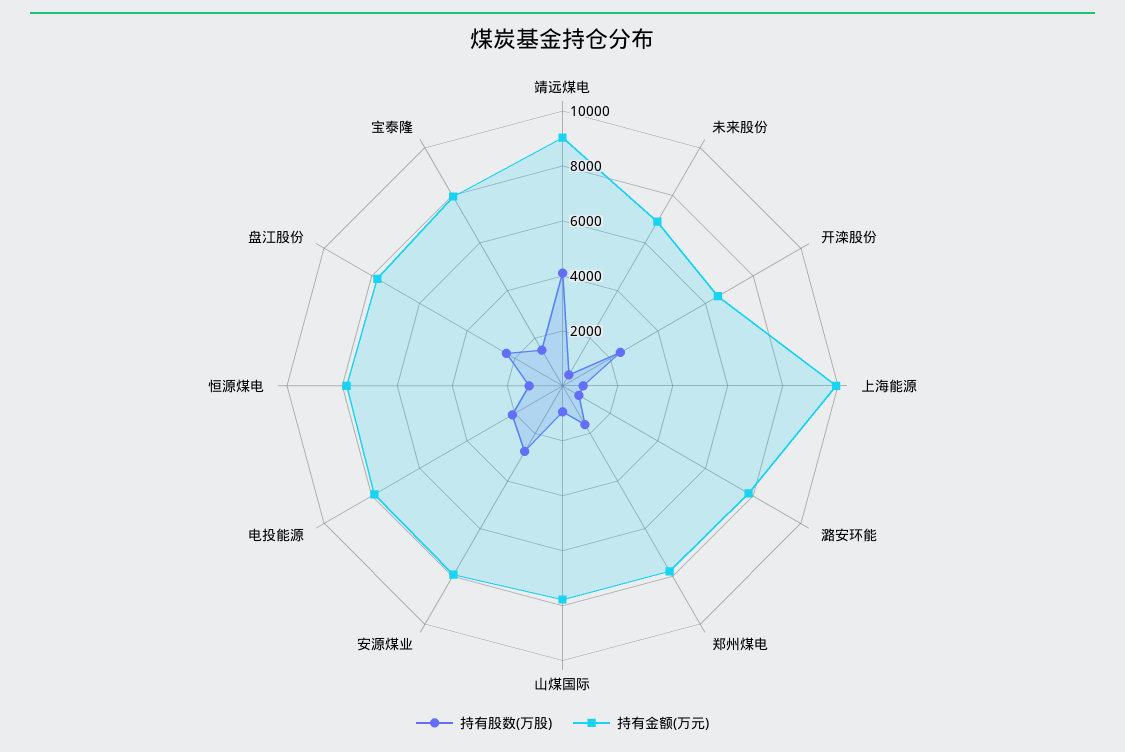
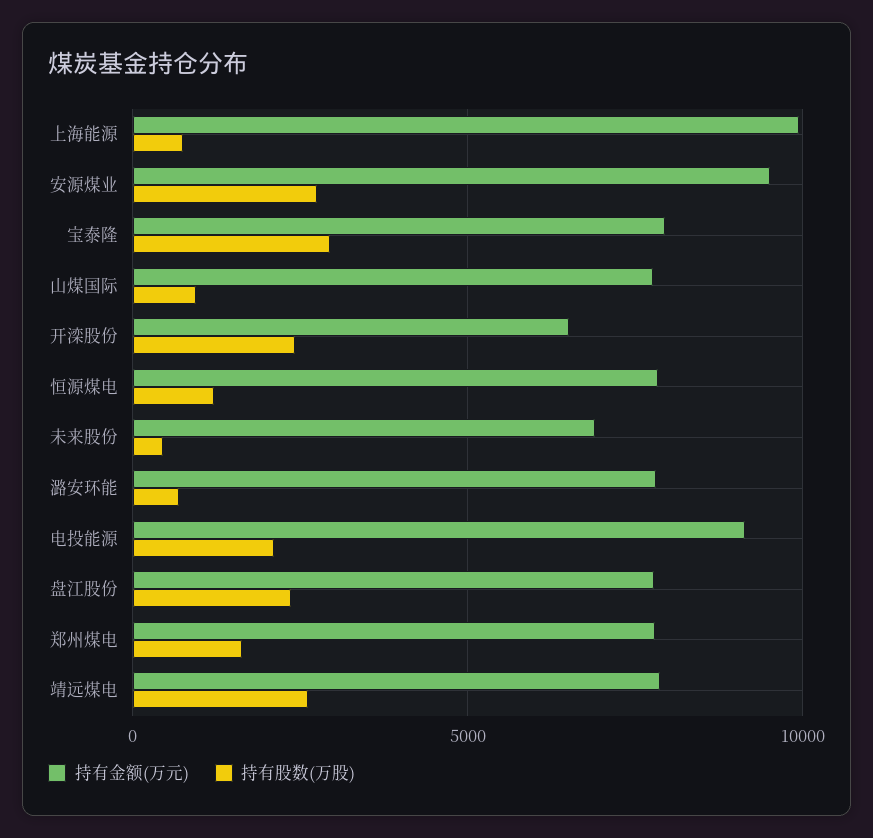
  {
    "持有股数(万股)": {
-     "靖远煤电": 4000,
+     "靖远煤电": 2500,
      "未来股份": 500,
      "开滦股份": 2500,
      "上海能源": 1000,
      "潞安环能": 500,
      "郑州煤电": 1500,
      "山煤国际": 1000,
      "安源煤业": 3000,
      "电投能源": 2000,
      "恒源煤电": 1000,
      "盘江股份": 2500,
-     "宝泰隆": 1500
+     "宝泰隆": 3000
    },
    "持有金额(万元)": {
-     "靖远煤电": 9000,
+     "靖远煤电": 8000,
      "未来股份": 7000,
      "开滦股份": 6500,
      "上海能源": 10000,
      "潞安环能": 8000,
      "郑州煤电": 8000,
      "山煤国际": 8000,
-     "安源煤业": 8000,
+     "安源煤业": 9500,
-     "电投能源": 8000,
+     "电投能源": 9000,
      "恒源煤电": 8000,
      "盘江股份": 8000,
      "宝泰隆": 8000
    }
  }

